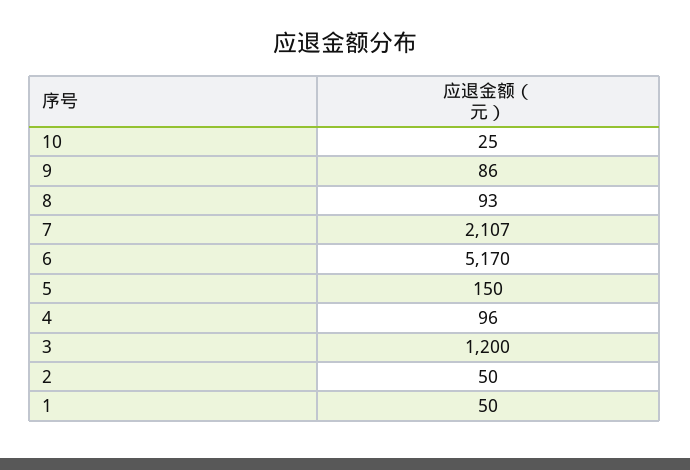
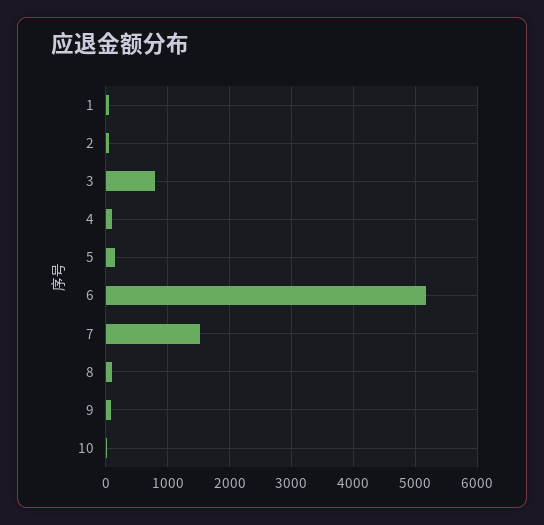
  {
    "10": 25,
    "9": 86,
    "8": 93,
-   "7": 2107,
+   "7": 1500,
    "6": 5170,
    "5": 150,
    "4": 96,
-   "3": 1200,
+   "3": 800,
    "2": 50,
    "1": 50
  }

